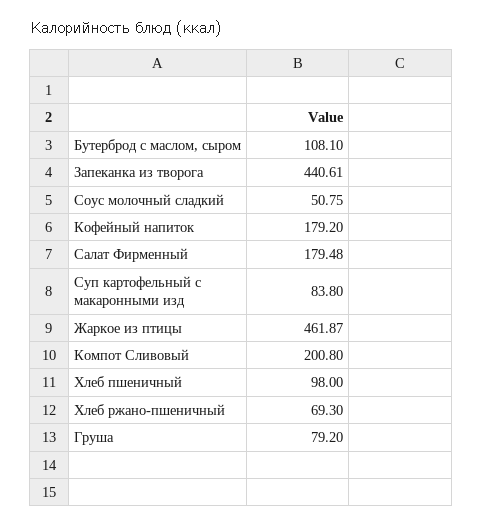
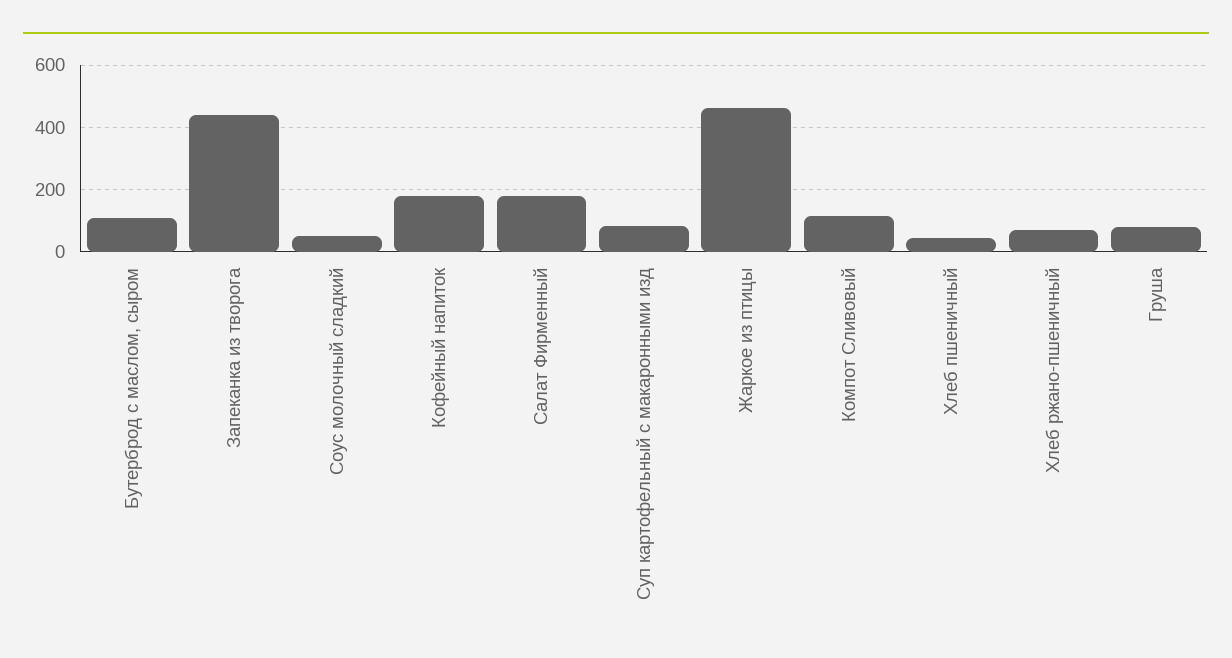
  {
    "Бутерброд с маслом, сыром": 108.1,
    "Запеканка из творога": 440.61,
    "Соус молочный сладкий": 50.75,
    "Кофейный напиток": 179.2,
    "Салат Фирменный": 179.48,
    "Суп картофельный с макаронными изд": 83.8,
    "Жаркое из птицы": 461.87,
-   "Компот Сливовый": 200.8,
+   "Компот Сливовый": 120,
-   "Хлеб пшеничный": 98,
+   "Хлеб пшеничный": 40,
    "Хлеб ржано-пшеничный": 69.3,
    "Груша": 79.2
  }

